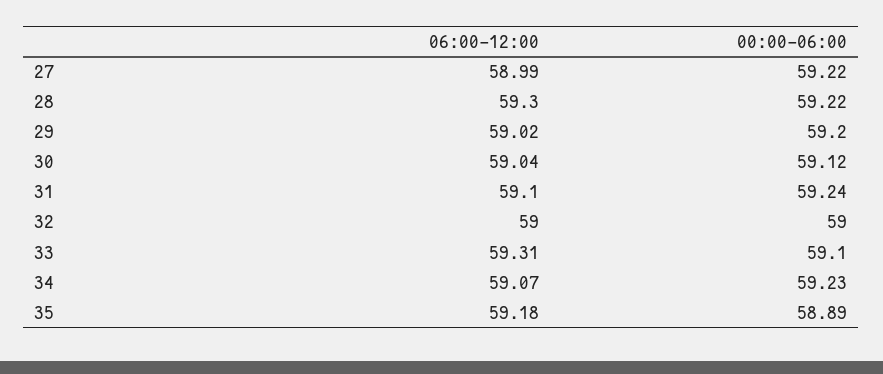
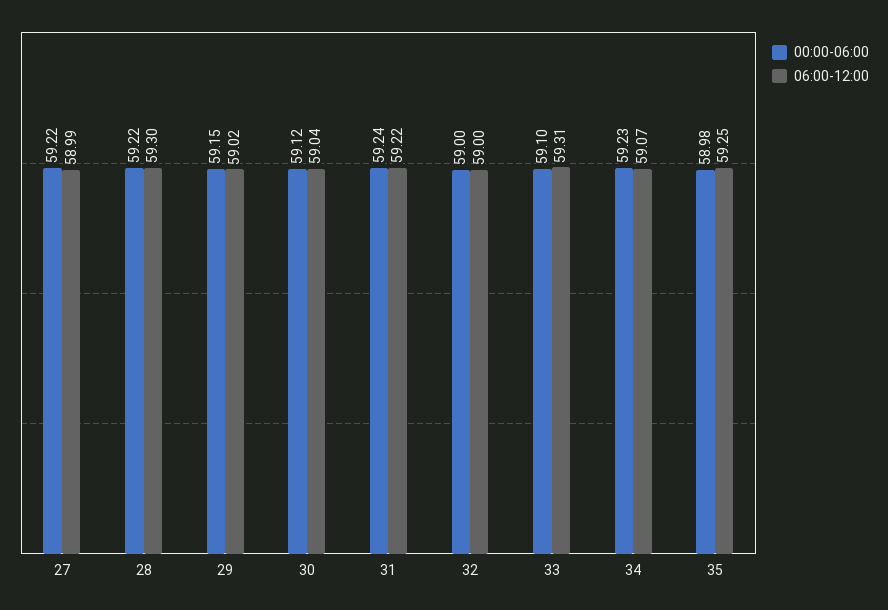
  {
    "06:00-12:00": {
      "27": 58.99,
      "28": 59.3,
      "29": 59.02,
      "30": 59.04,
-     "31": 59.1,
+     "31": 59.22,
      "32": 59,
      "33": 59.31,
      "34": 59.07,
-     "35": 59.18
+     "35": 59.25
    },
    "00:00-06:00": {
      "27": 59.22,
      "28": 59.22,
-     "29": 59.2,
+     "29": 59.15,
      "30": 59.12,
      "31": 59.24,
      "32": 59,
      "33": 59.1,
      "34": 59.23,
-     "35": 58.89
+     "35": 58.98
    }
  }

